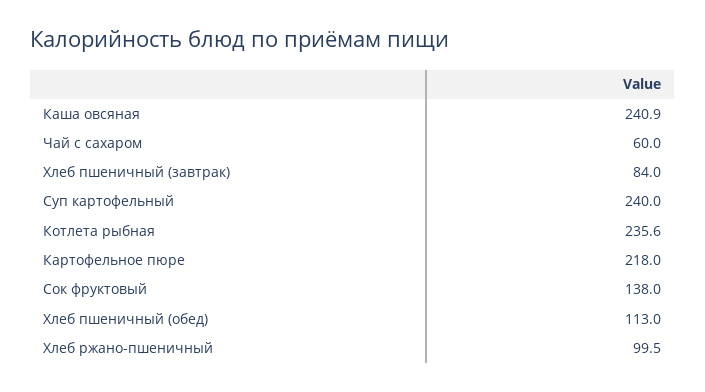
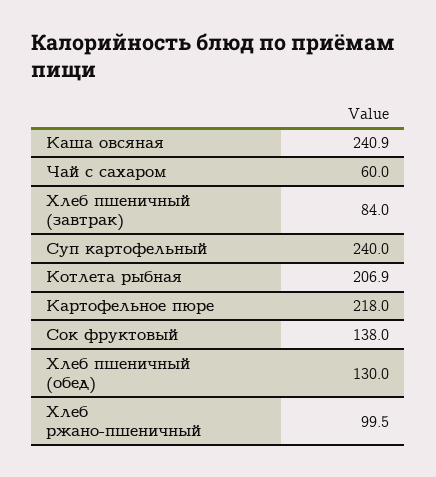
  {
    "Каша овсяная": 240.9,
    "Чай с сахаром": 60,
    "Хлеб пшеничный (завтрак)": 84,
    "Суп картофельный": 240,
-   "Котлета рыбная": 235.6,
+   "Котлета рыбная": 206.9,
    "Картофельное пюре": 218,
    "Сок фруктовый": 138,
-   "Хлеб пшеничный (обед)": 113,
+   "Хлеб пшеничный (обед)": 130,
    "Хлеб ржано-пшеничный": 99.5
  }

